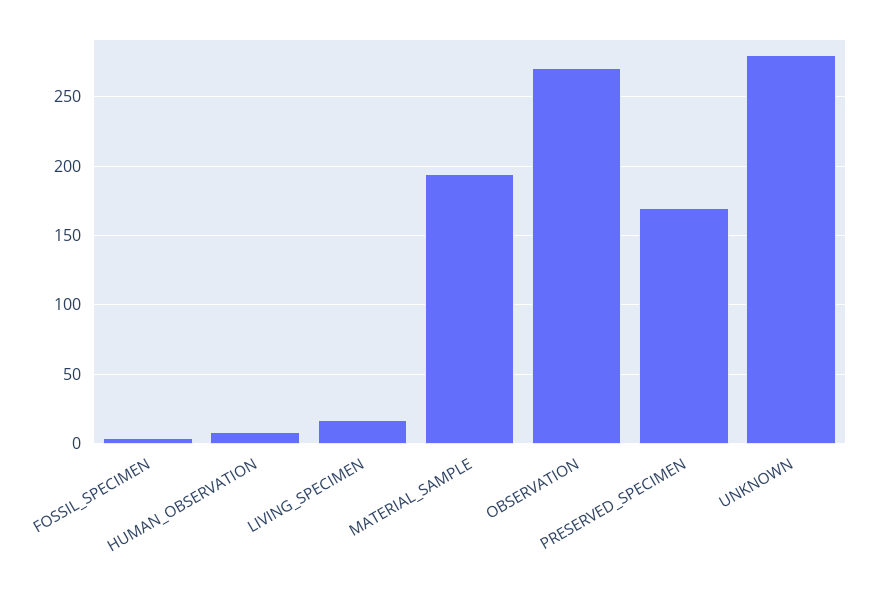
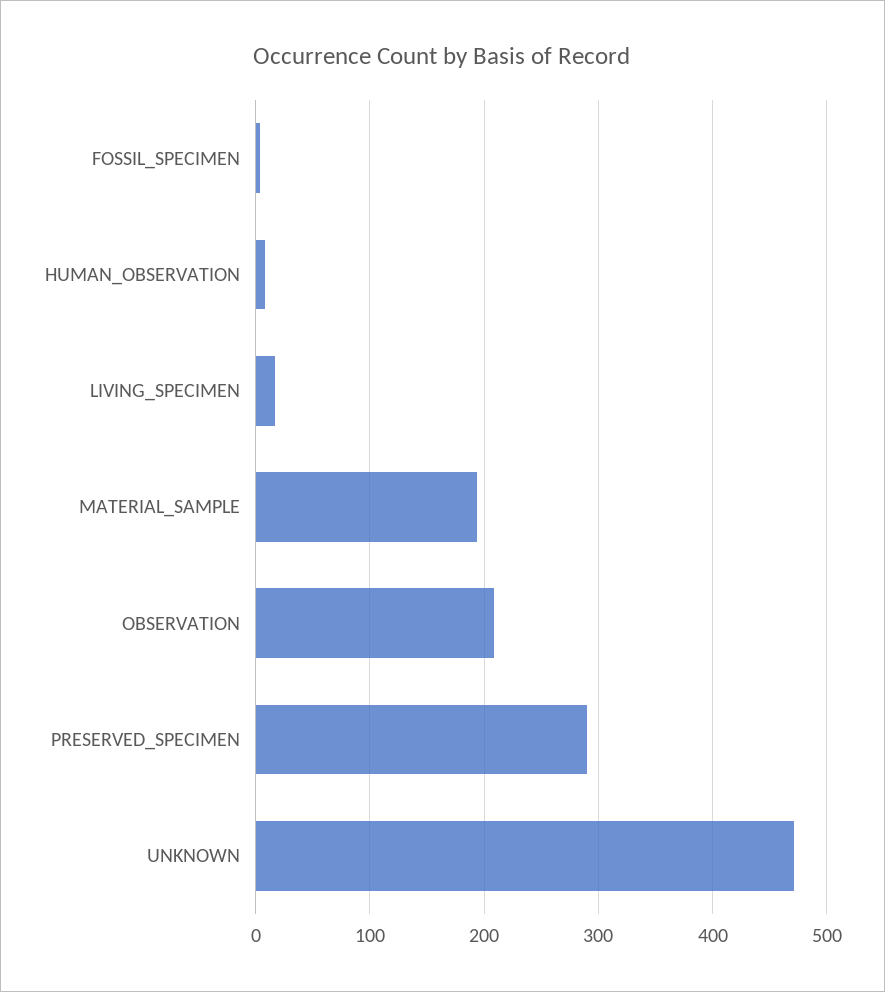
  {
    "FOSSIL_SPECIMEN": 5,
    "HUMAN_OBSERVATION": 10,
    "LIVING_SPECIMEN": 15,
    "MATERIAL_SAMPLE": 195,
-   "OBSERVATION": 270,
+   "OBSERVATION": 210,
-   "PRESERVED_SPECIMEN": 170,
+   "PRESERVED_SPECIMEN": 290,
-   "UNKNOWN": 280
+   "UNKNOWN": 470
  }

